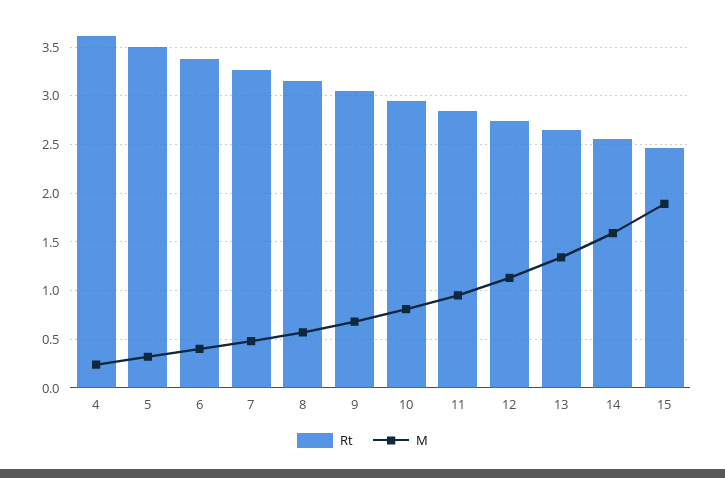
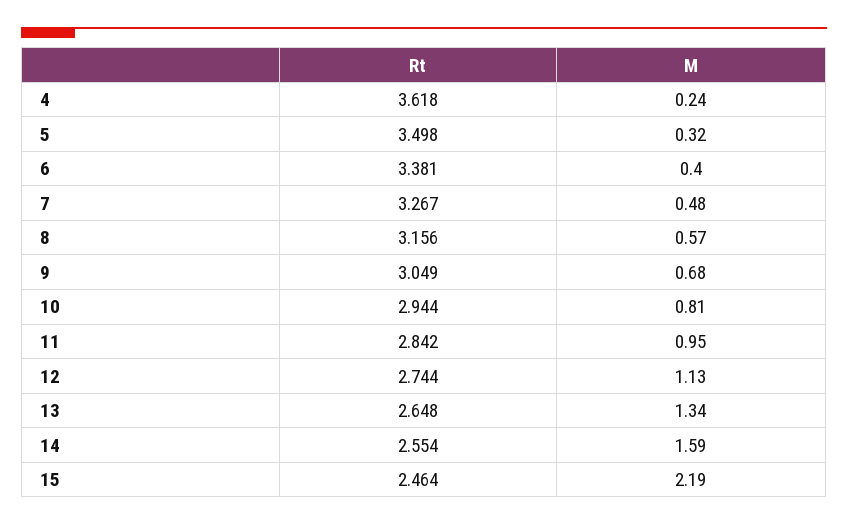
  {
    "Rt": {
      "4": 3.618,
      "5": 3.498,
      "6": 3.381,
      "7": 3.267,
      "8": 3.156,
      "9": 3.049,
      "10": 2.944,
      "11": 2.842,
      "12": 2.744,
      "13": 2.648,
      "14": 2.554,
      "15": 2.464
    },
    "M": {
      "4": 0.24,
      "5": 0.32,
      "6": 0.4,
      "7": 0.48,
      "8": 0.57,
      "9": 0.68,
      "10": 0.81,
      "11": 0.95,
      "12": 1.13,
      "13": 1.34,
      "14": 1.59,
-     "15": 1.9
+     "15": 2.19
    }
  }

